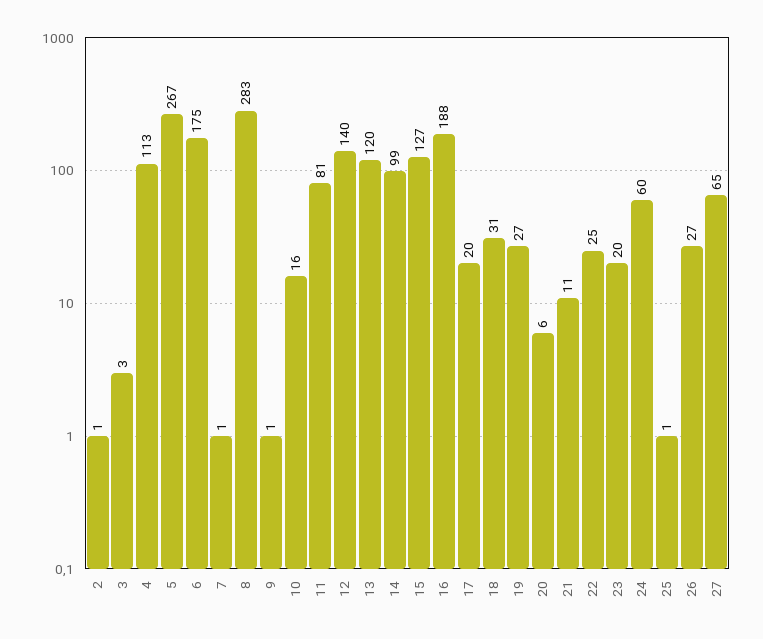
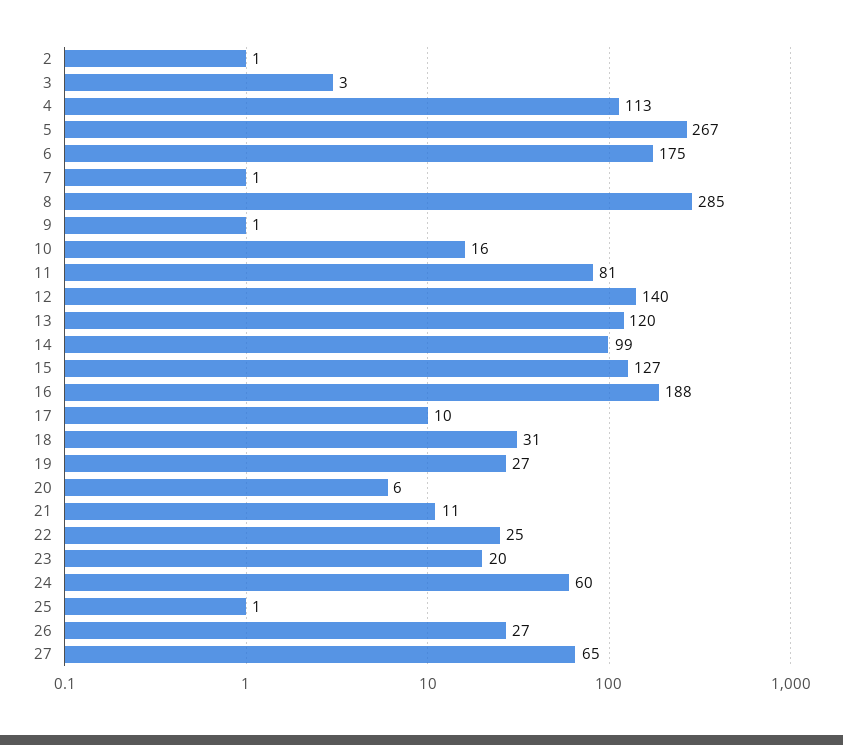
  {
    "2": 1,
    "3": 3,
    "4": 113,
    "5": 267,
    "6": 175,
    "7": 1,
-   "8": 283,
+   "8": 285,
    "9": 1,
    "10": 16,
    "11": 81,
    "12": 140,
    "13": 120,
    "14": 99,
    "15": 127,
    "16": 188,
-   "17": 20,
+   "17": 10,
    "18": 31,
    "19": 27,
    "20": 6,
    "21": 11,
    "22": 25,
    "23": 20,
    "24": 60,
    "25": 1,
    "26": 27,
    "27": 65
  }

